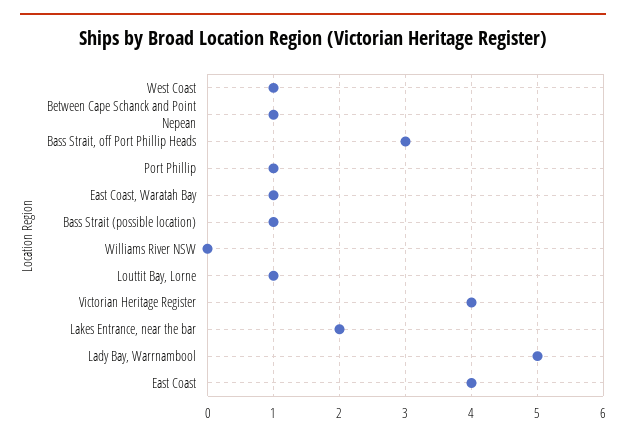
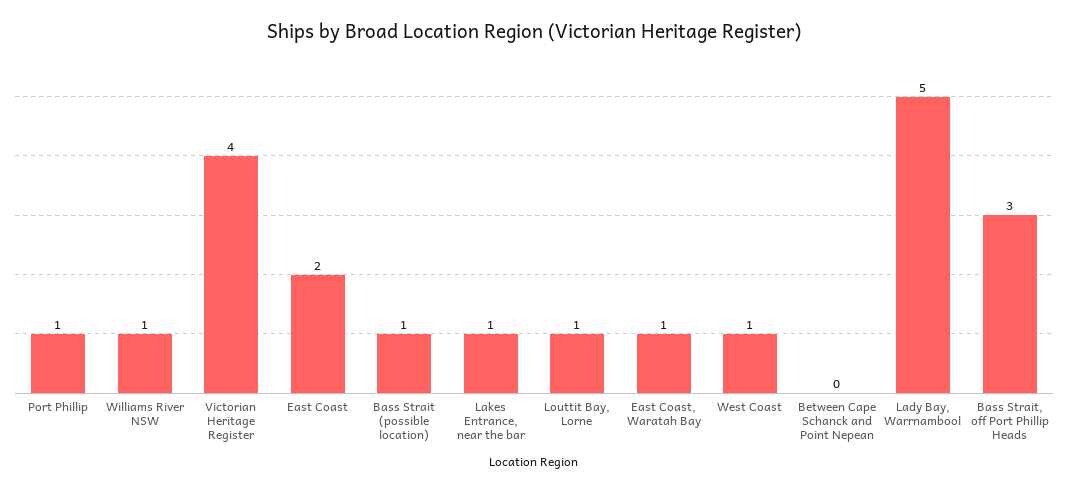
  {
    "West Coast": 1,
-   "Between Cape Schanck and Point Nepean": 1,
+   "Between Cape Schanck and Point Nepean": 0,
    "Bass Strait, off Port Phillip Heads": 3,
    "Port Phillip": 1,
    "East Coast, Waratah Bay": 1,
    "Bass Strait (possible location)": 1,
-   "Williams River NSW": 0,
+   "Williams River NSW": 1,
    "Louttit Bay, Lorne": 1,
    "Victorian Heritage Register": 4,
-   "Lakes Entrance, near the bar": 2,
+   "Lakes Entrance, near the bar": 1,
    "Lady Bay, Warrnambool": 5,
-   "East Coast": 4
+   "East Coast": 2
  }

